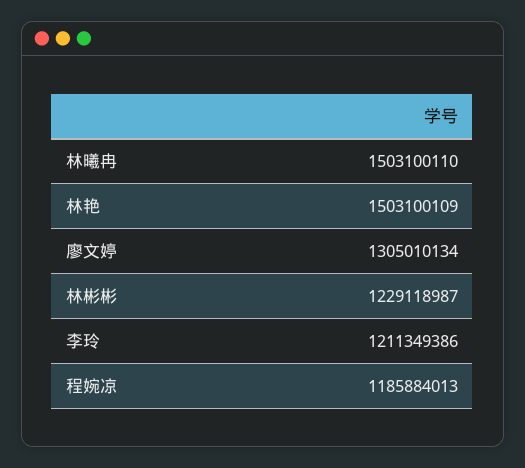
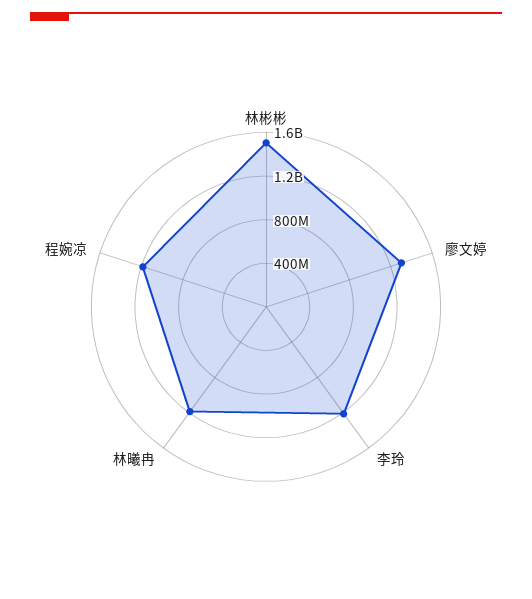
  {
-   "林曦冉": 1503100110,
+   "林曦冉": 1200000000,
-   "林艳": 1503100109,
    "廖文婷": 1305010134,
-   "林彬彬": 1229118987,
+   "林彬彬": 1500000000,
    "李玲": 1211349386,
    "程婉凉": 1185884013
  }

